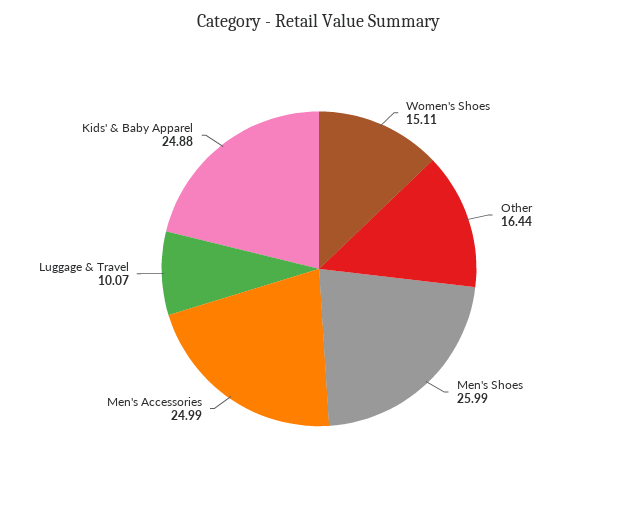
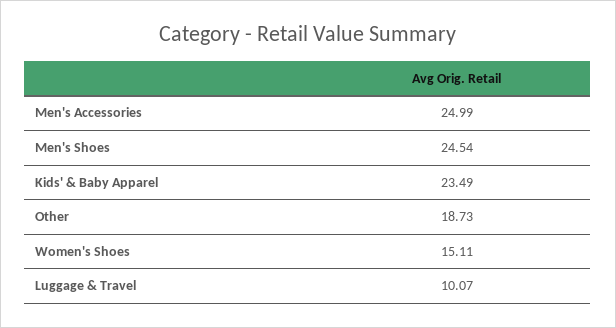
  {
    "Women's Shoes": 15.11,
-   "Other": 16.44,
+   "Other": 18.73,
-   "Men's Shoes": 25.99,
+   "Men's Shoes": 24.54,
    "Men's Accessories": 24.99,
    "Luggage & Travel": 10.07,
-   "Kids' & Baby Apparel": 24.88
+   "Kids' & Baby Apparel": 23.49
  }

